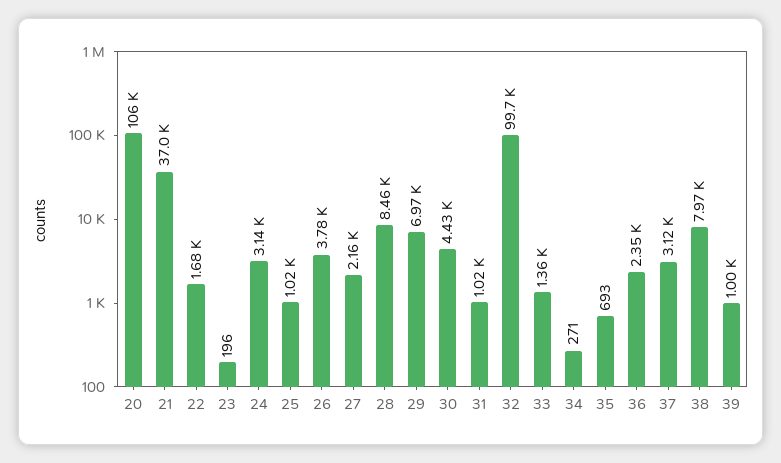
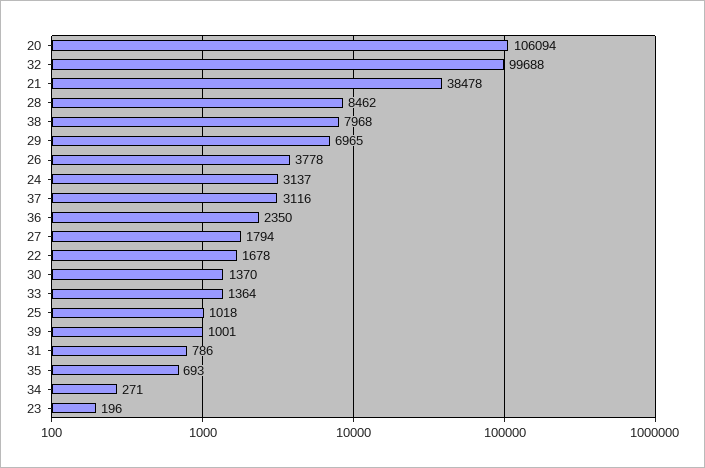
  {
    "20": 106094,
-   "21": 37000,
+   "21": 38478,
    "22": 1678,
    "23": 196,
    "24": 3137,
    "25": 1018,
    "26": 3778,
-   "27": 2160,
+   "27": 1794,
    "28": 8462,
    "29": 6965,
-   "30": 4430,
+   "30": 1370,
-   "31": 1020,
+   "31": 786,
    "32": 99688,
    "33": 1364,
    "34": 271,
    "35": 693,
    "36": 2350,
    "37": 3116,
    "38": 7968,
    "39": 1001
  }

